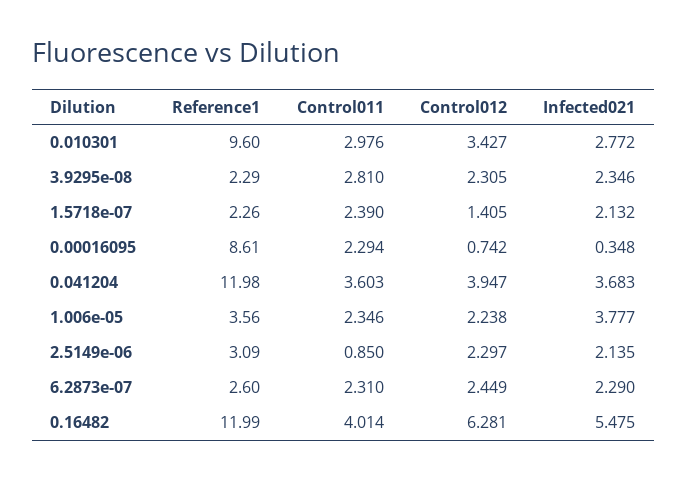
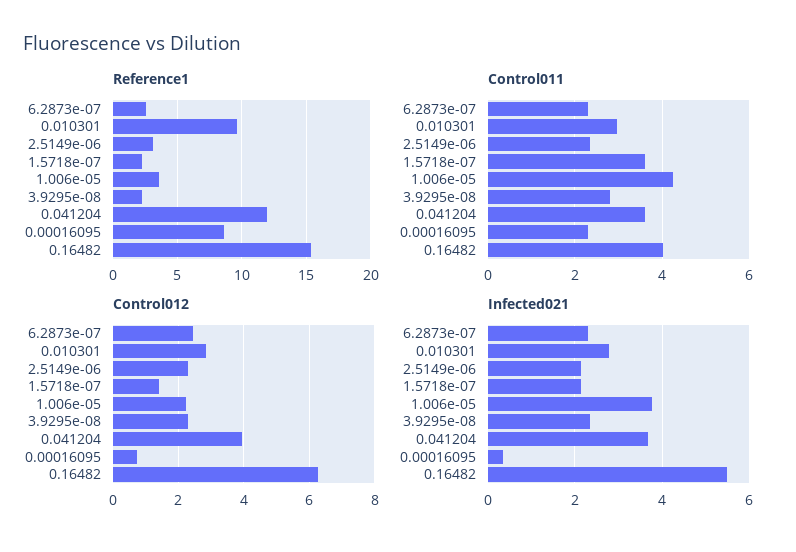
  {
    "Reference1": {
      "0.010301": 9.6,
      "3.9295e-08": 2.29,
      "1.5718e-07": 2.26,
      "0.00016095": 8.61,
      "0.041204": 11.98,
      "1.006e-05": 3.56,
      "2.5149e-06": 3.09,
      "6.2873e-07": 2.6,
-     "0.16482": 11.99
+     "0.16482": 15.5
    },
    "Control011": {
      "0.010301": 2.976,
      "3.9295e-08": 2.81,
-     "1.5718e-07": 2.39,
+     "1.5718e-07": 3.6,
      "0.00016095": 2.294,
      "0.041204": 3.603,
-     "1.006e-05": 2.346,
+     "1.006e-05": 4.2,
-     "2.5149e-06": 0.85,
+     "2.5149e-06": 2.4,
      "6.2873e-07": 2.31,
      "0.16482": 4.014
    },
    "Control012": {
-     "0.010301": 3.427,
+     "0.010301": 2.8,
      "3.9295e-08": 2.305,
      "1.5718e-07": 1.405,
      "0.00016095": 0.742,
      "0.041204": 3.947,
      "1.006e-05": 2.238,
      "2.5149e-06": 2.297,
      "6.2873e-07": 2.449,
      "0.16482": 6.281
    },
    "Infected021": {
      "0.010301": 2.772,
      "3.9295e-08": 2.346,
      "1.5718e-07": 2.132,
      "0.00016095": 0.348,
      "0.041204": 3.683,
      "1.006e-05": 3.777,
      "2.5149e-06": 2.135,
      "6.2873e-07": 2.29,
      "0.16482": 5.475
    }
  }

